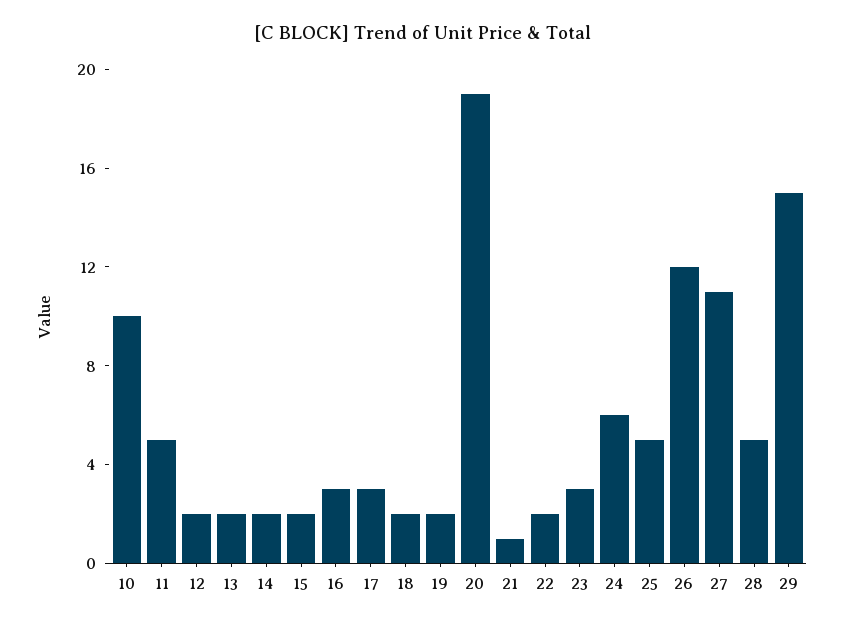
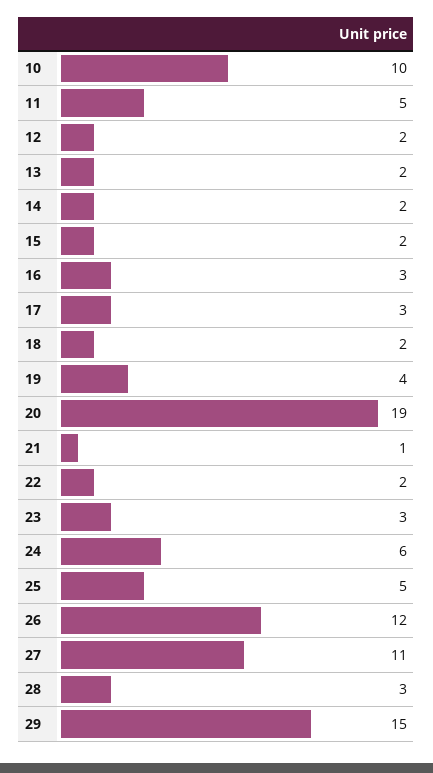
  {
    "10": 10,
    "11": 5,
    "12": 2,
    "13": 2,
    "14": 2,
    "15": 2,
    "16": 3,
    "17": 3,
    "18": 2,
-   "19": 2,
+   "19": 4,
    "20": 19,
    "21": 1,
    "22": 2,
    "23": 3,
    "24": 6,
    "25": 5,
    "26": 12,
    "27": 11,
-   "28": 5,
+   "28": 3,
    "29": 15
  }

